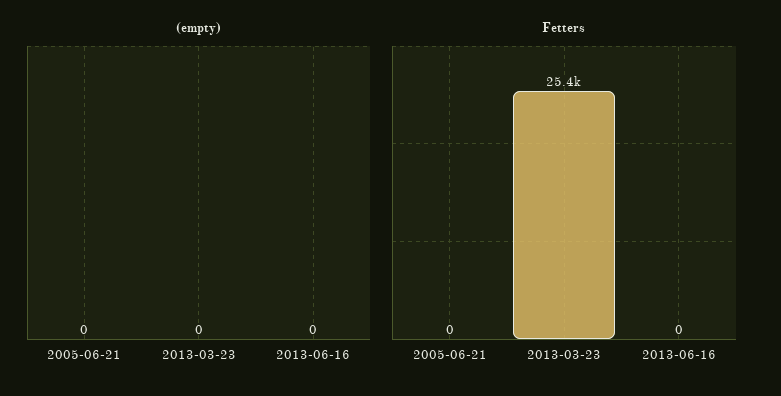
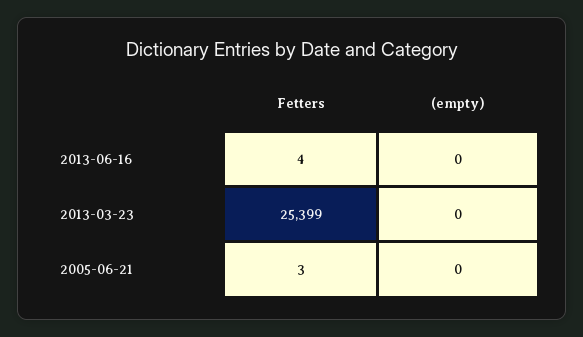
  {
    "(empty)": {
      "2005-06-21": 0,
      "2013-03-23": 0,
      "2013-06-16": 0
    },
    "Fetters": {
-     "2005-06-21": 0,
+     "2005-06-21": 3,
      "2013-03-23": 25399,
-     "2013-06-16": 0
+     "2013-06-16": 4
    }
  }

